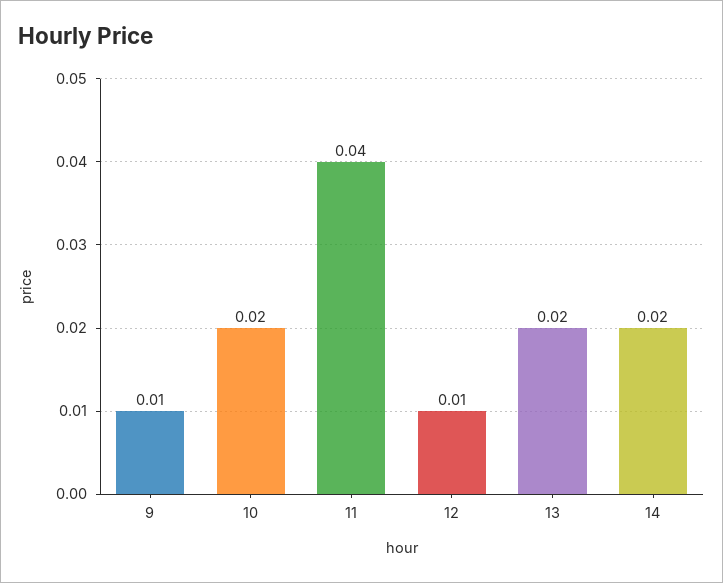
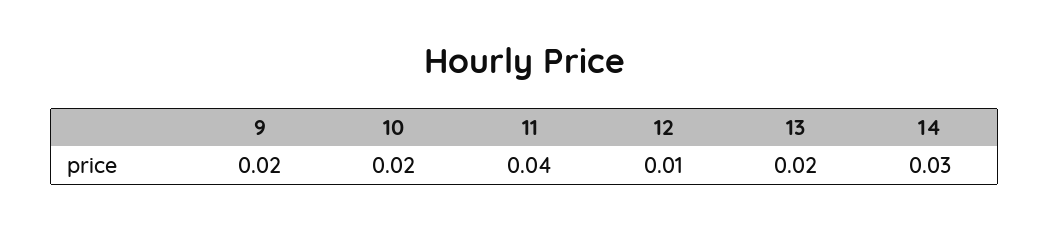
  {
-   "9": 0.01,
+   "9": 0.02,
    "10": 0.02,
    "11": 0.04,
    "12": 0.01,
    "13": 0.02,
-   "14": 0.02
+   "14": 0.03
  }

